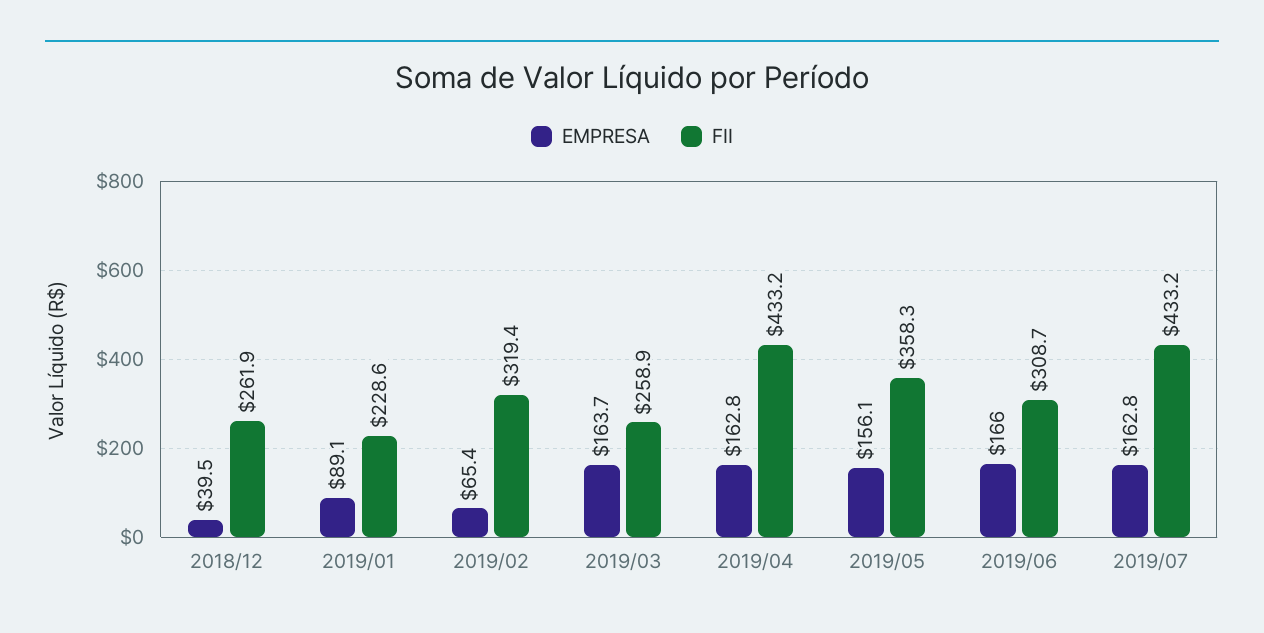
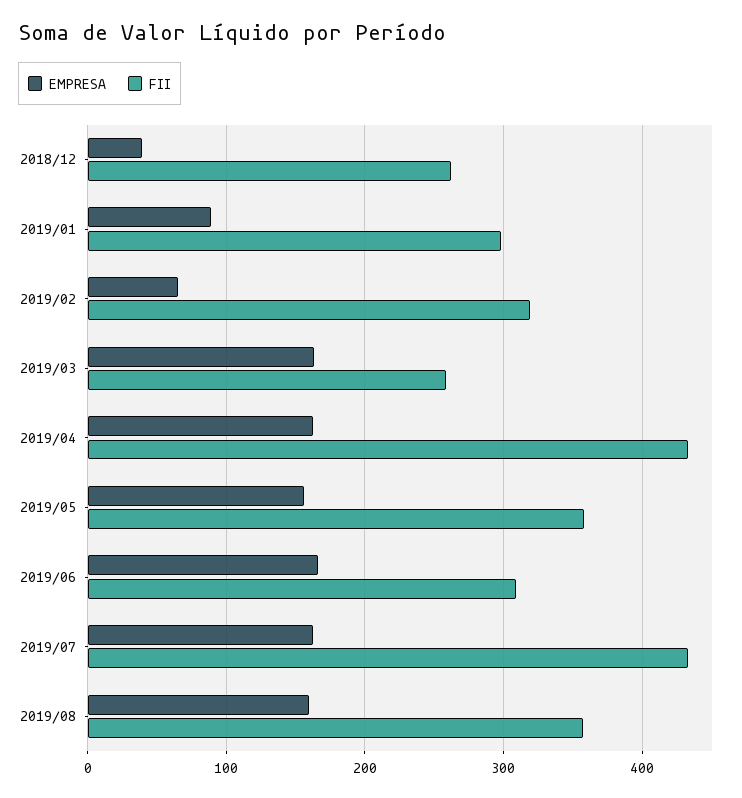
  {
    "EMPRESA": {
      "2018/12": 39.5,
      "2019/01": 89.1,
      "2019/02": 65.4,
      "2019/03": 163.7,
      "2019/04": 162.8,
      "2019/05": 156.1,
      "2019/06": 166,
-     "2019/07": 162.8
+     "2019/07": 162.8,
+     "2019/08": 160
    },
    "FII": {
      "2018/12": 261.9,
-     "2019/01": 228.6,
+     "2019/01": 300,
      "2019/02": 319.4,
      "2019/03": 258.9,
      "2019/04": 433.2,
      "2019/05": 358.3,
      "2019/06": 308.7,
-     "2019/07": 433.2
+     "2019/07": 433.2,
+     "2019/08": 360
    }
  }

